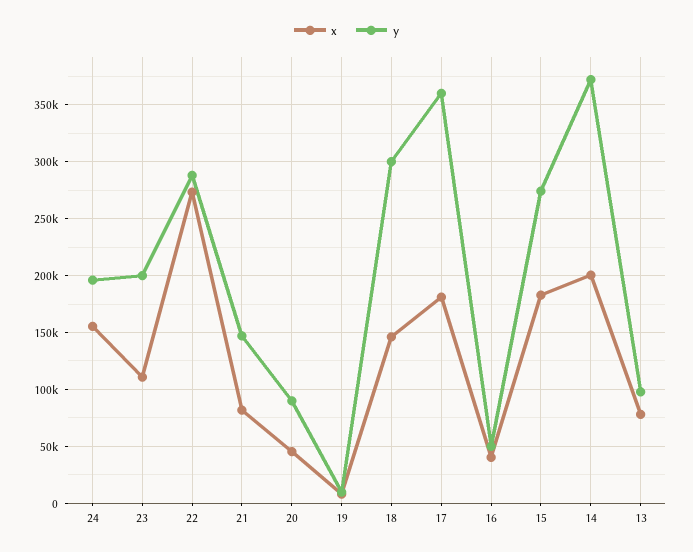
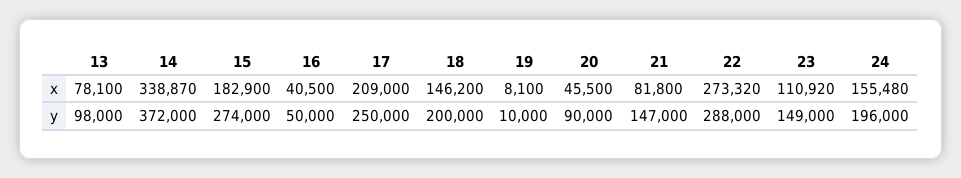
  {
    "x": {
      "24": 155480,
      "23": 110920,
      "22": 273320,
      "21": 81800,
      "20": 45500,
      "19": 8100,
      "18": 146200,
-     "17": 180000,
+     "17": 209000,
      "16": 40500,
      "15": 182900,
-     "14": 200000,
+     "14": 338870,
      "13": 78100
    },
    "y": {
      "24": 196000,
-     "23": 200000,
+     "23": 149000,
      "22": 288000,
      "21": 147000,
      "20": 90000,
      "19": 10000,
-     "18": 300000,
+     "18": 200000,
-     "17": 360000,
+     "17": 250000,
      "16": 50000,
      "15": 274000,
      "14": 372000,
      "13": 98000
    }
  }

